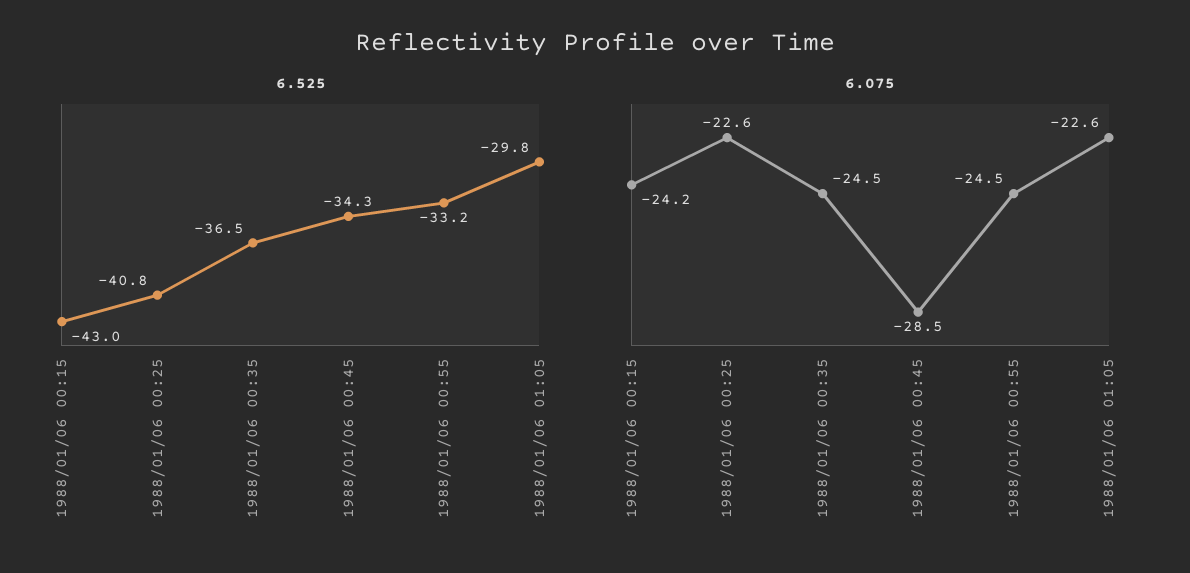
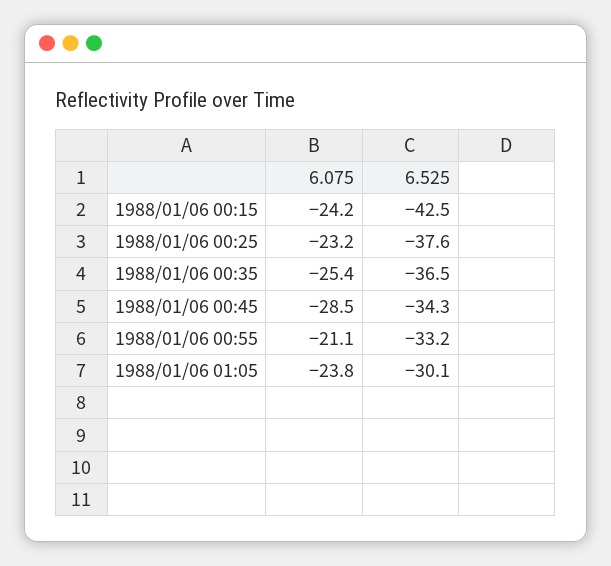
  {
    "6.525": {
-     "1988/01/06 00:15": -43,
+     "1988/01/06 00:15": -42.5,
-     "1988/01/06 00:25": -40.8,
+     "1988/01/06 00:25": -37.6,
      "1988/01/06 00:35": -36.5,
      "1988/01/06 00:45": -34.3,
      "1988/01/06 00:55": -33.2,
-     "1988/01/06 01:05": -29.8
+     "1988/01/06 01:05": -30.1
    },
    "6.075": {
      "1988/01/06 00:15": -24.2,
-     "1988/01/06 00:25": -22.6,
+     "1988/01/06 00:25": -23.2,
-     "1988/01/06 00:35": -24.5,
+     "1988/01/06 00:35": -25.4,
      "1988/01/06 00:45": -28.5,
-     "1988/01/06 00:55": -24.5,
+     "1988/01/06 00:55": -21.1,
-     "1988/01/06 01:05": -22.6
+     "1988/01/06 01:05": -23.8
    }
  }

